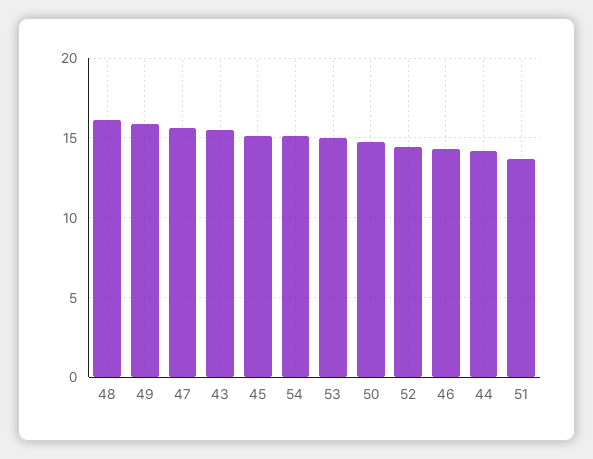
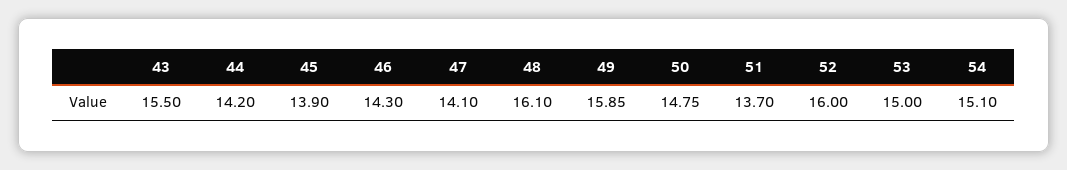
  {
    "48": 16.1,
    "49": 15.85,
-   "47": 15.5,
+   "47": 14.1,
    "43": 15.5,
-   "45": 15,
+   "45": 13.9,
    "54": 15.1,
    "53": 15,
    "50": 14.75,
-   "52": 14.5,
+   "52": 16,
    "46": 14.3,
    "44": 14.2,
    "51": 13.7
  }

